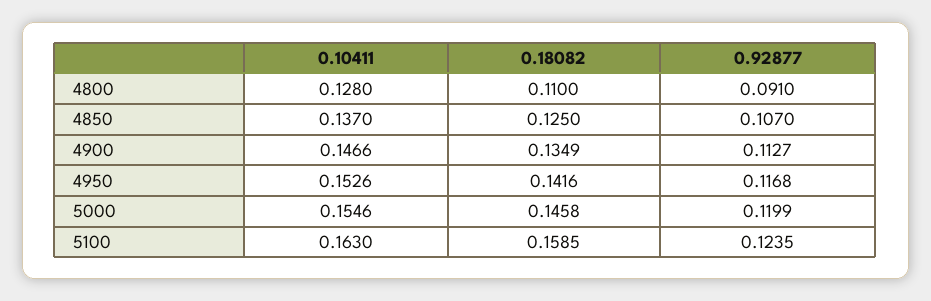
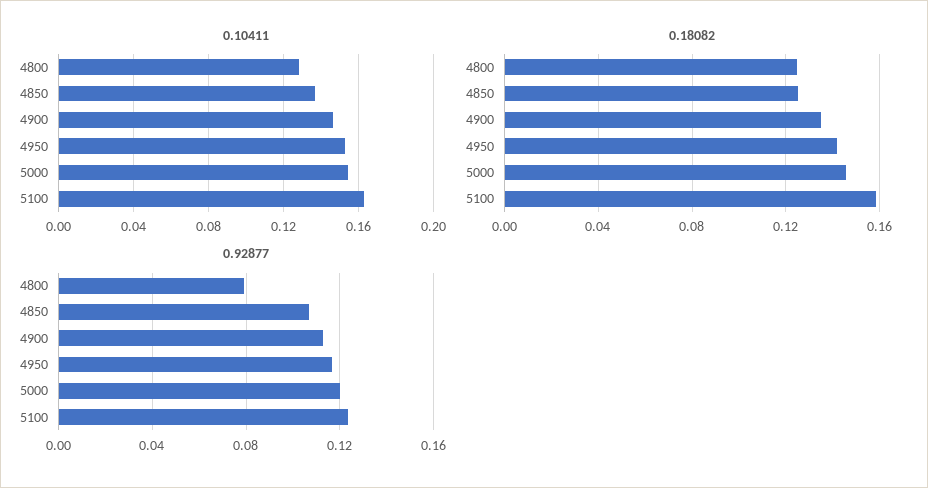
  {
    "0.10411": {
      "4800": 0.128,
      "4850": 0.137,
      "4900": 0.1466,
      "4950": 0.1526,
      "5000": 0.1546,
      "5100": 0.163
    },
    "0.18082": {
-     "4800": 0.11,
+     "4800": 0.125,
      "4850": 0.125,
      "4900": 0.1349,
      "4950": 0.1416,
      "5000": 0.1458,
      "5100": 0.1585
    },
    "0.92877": {
-     "4800": 0.091,
+     "4800": 0.08,
      "4850": 0.107,
      "4900": 0.1127,
      "4950": 0.1168,
      "5000": 0.1199,
      "5100": 0.1235
    }
  }

